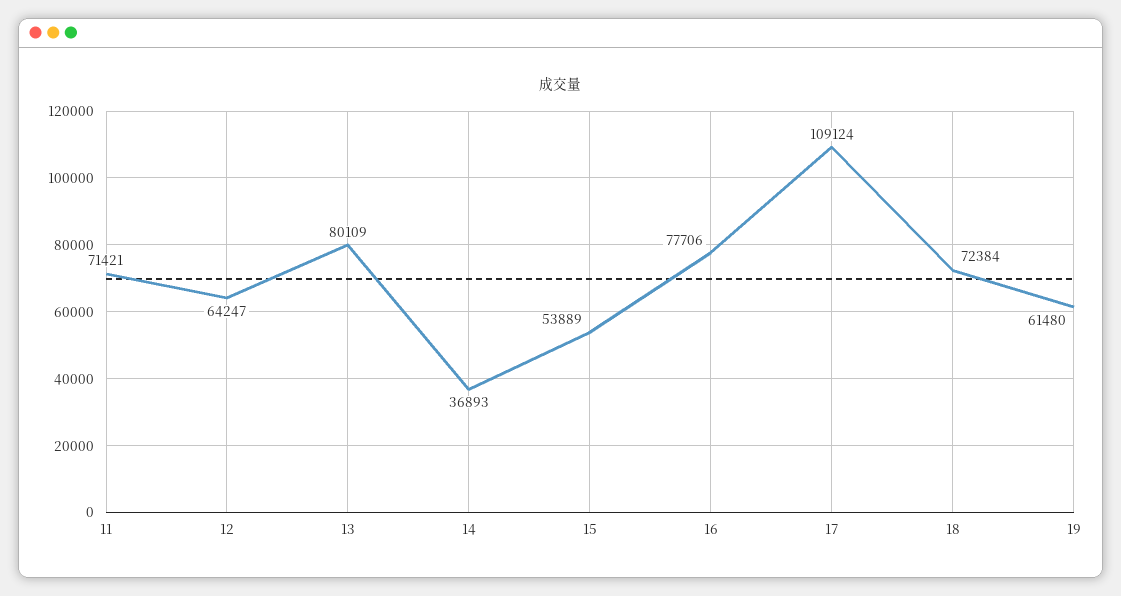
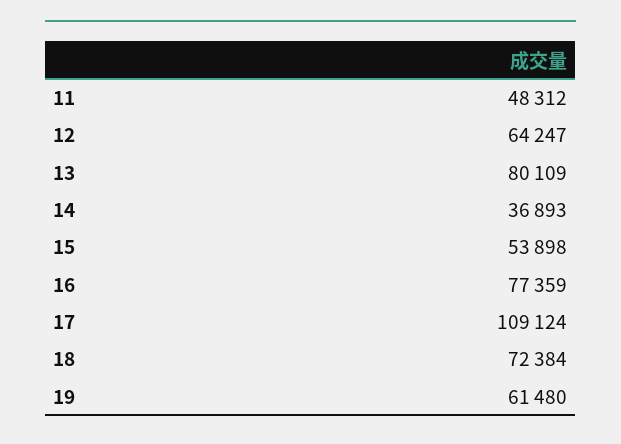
  {
-   "11": 71421,
+   "11": 48312,
    "12": 64247,
    "13": 80109,
    "14": 36893,
-   "15": 53889,
+   "15": 53898,
-   "16": 77706,
+   "16": 77359,
    "17": 109124,
    "18": 72384,
    "19": 61480
  }

